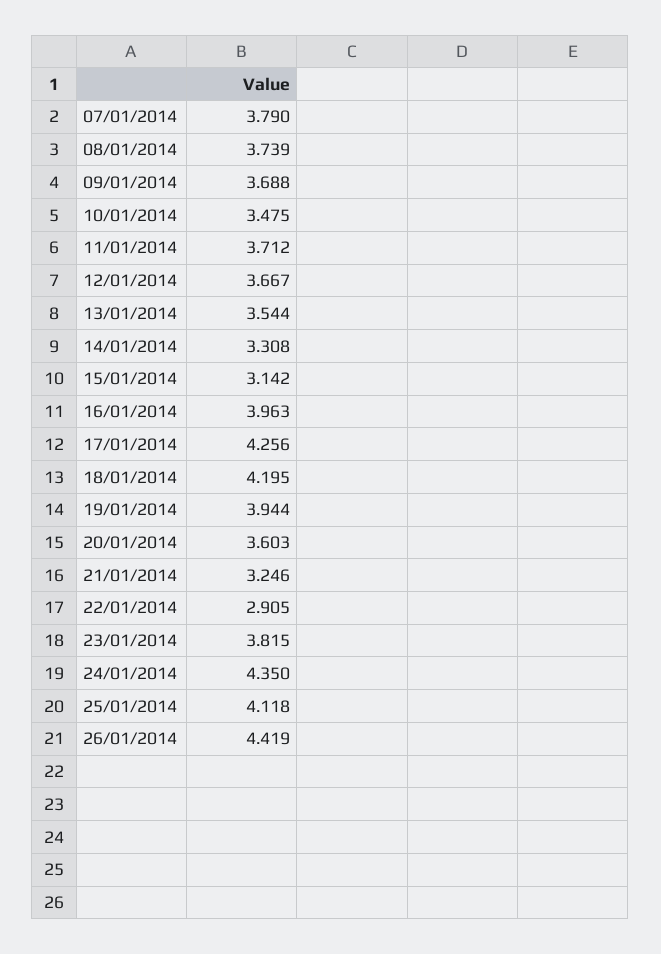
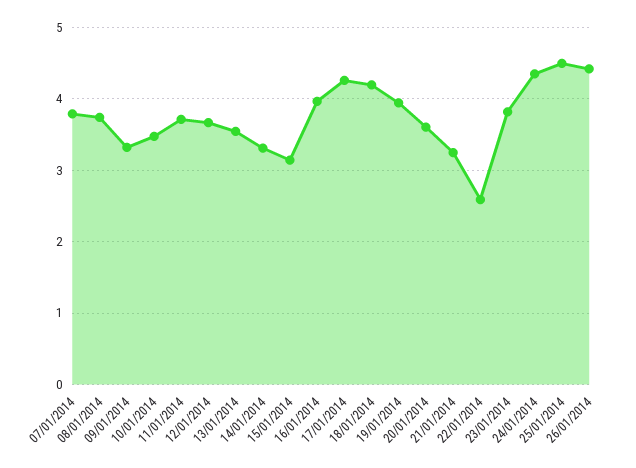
  {
    "07/01/2014": 3.79,
    "08/01/2014": 3.739,
-   "09/01/2014": 3.688,
+   "09/01/2014": 3.3,
    "10/01/2014": 3.475,
    "11/01/2014": 3.712,
    "12/01/2014": 3.667,
    "13/01/2014": 3.544,
    "14/01/2014": 3.308,
    "15/01/2014": 3.142,
    "16/01/2014": 3.963,
    "17/01/2014": 4.256,
    "18/01/2014": 4.195,
    "19/01/2014": 3.944,
    "20/01/2014": 3.603,
    "21/01/2014": 3.246,
-   "22/01/2014": 2.905,
+   "22/01/2014": 2.6,
    "23/01/2014": 3.815,
    "24/01/2014": 4.35,
-   "25/01/2014": 4.118,
+   "25/01/2014": 4.5,
    "26/01/2014": 4.419
  }

